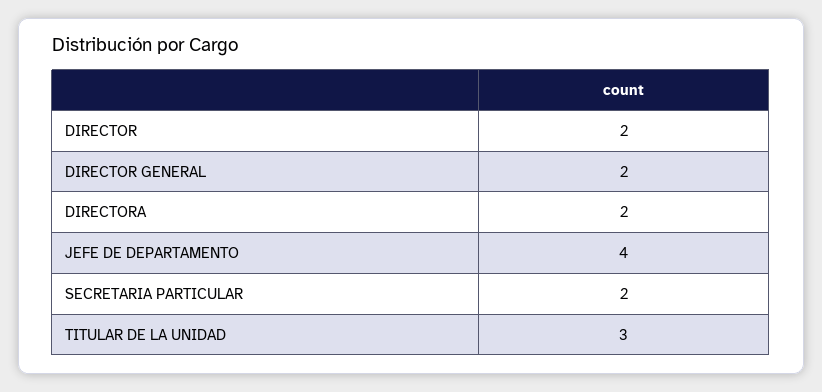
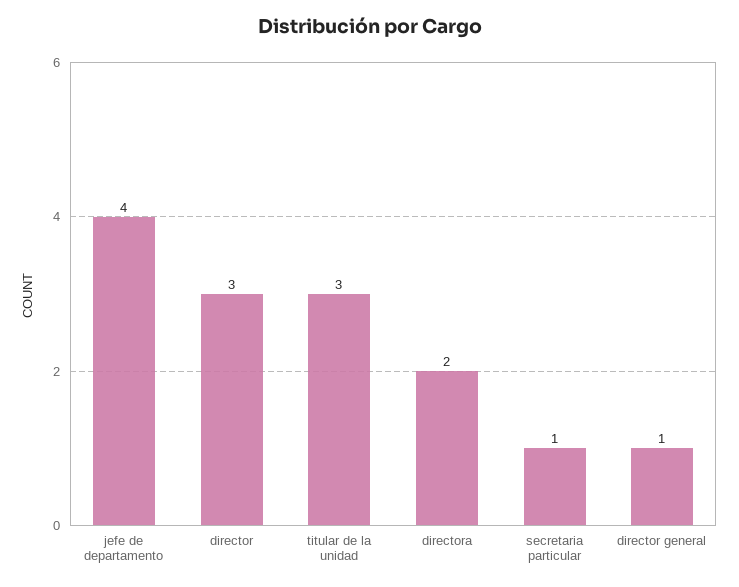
  {
-   "DIRECTOR": 2,
+   "DIRECTOR": 3,
-   "DIRECTOR GENERAL": 2,
+   "DIRECTOR GENERAL": 1,
    "DIRECTORA": 2,
    "JEFE DE DEPARTAMENTO": 4,
-   "SECRETARIA PARTICULAR": 2,
+   "SECRETARIA PARTICULAR": 1,
    "TITULAR DE LA UNIDAD": 3
  }

